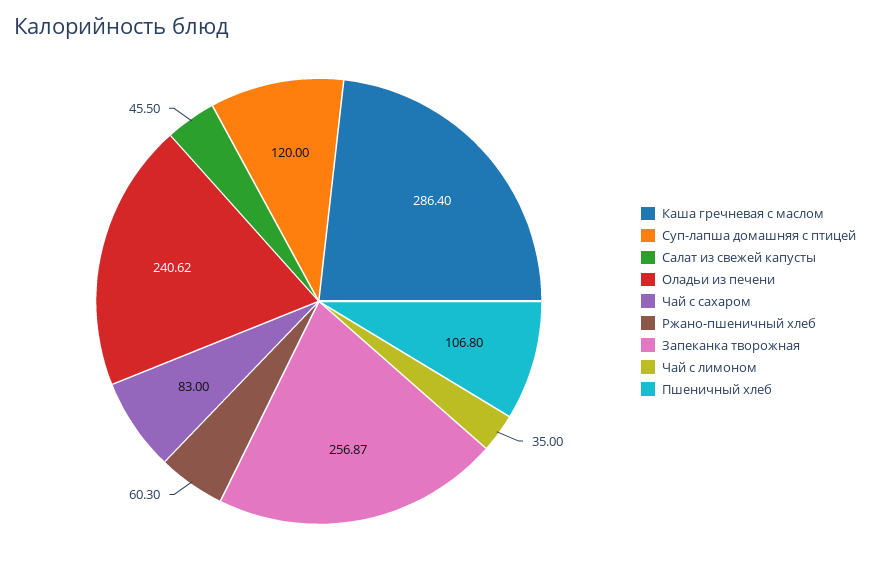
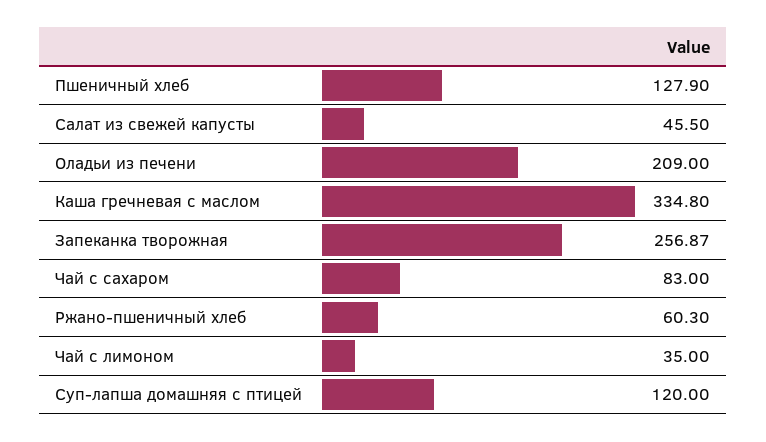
  {
-   "Каша гречневая с маслом": 286.4,
+   "Каша гречневая с маслом": 334.8,
    "Суп-лапша домашняя с птицей": 120,
    "Салат из свежей капусты": 45.5,
-   "Оладьи из печени": 240.62,
+   "Оладьи из печени": 209,
    "Чай с сахаром": 83,
    "Ржано-пшеничный хлеб": 60.3,
    "Запеканка творожная": 256.87,
    "Чай с лимоном": 35,
-   "Пшеничный хлеб": 106.8
+   "Пшеничный хлеб": 127.9
  }

